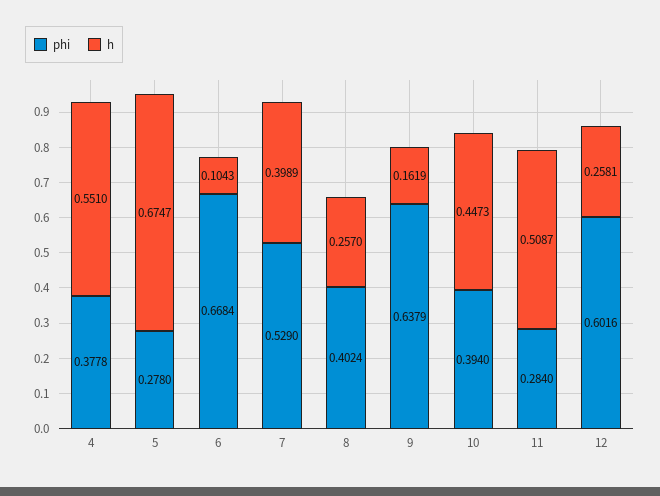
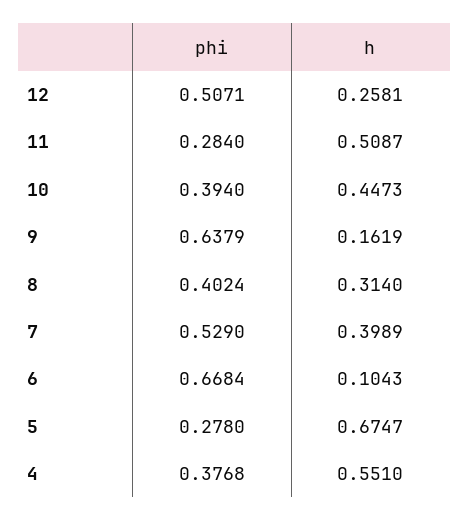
  {
    "phi": {
-     "4": 0.3778,
+     "4": 0.3768,
      "5": 0.278,
      "6": 0.6684,
      "7": 0.529,
      "8": 0.4024,
      "9": 0.6379,
      "10": 0.394,
      "11": 0.284,
-     "12": 0.6016
+     "12": 0.5071
    },
    "h": {
      "4": 0.551,
      "5": 0.6747,
      "6": 0.1043,
      "7": 0.3989,
-     "8": 0.257,
+     "8": 0.314,
      "9": 0.1619,
      "10": 0.4473,
      "11": 0.5087,
      "12": 0.2581
    }
  }

